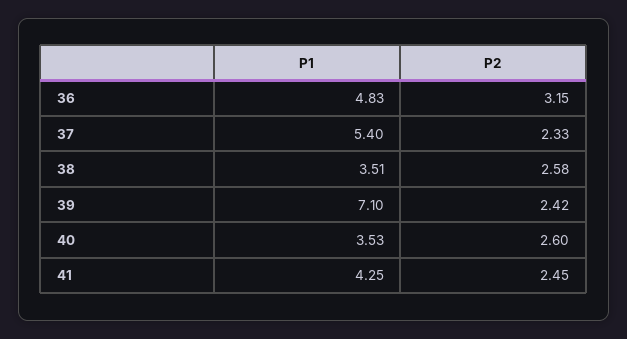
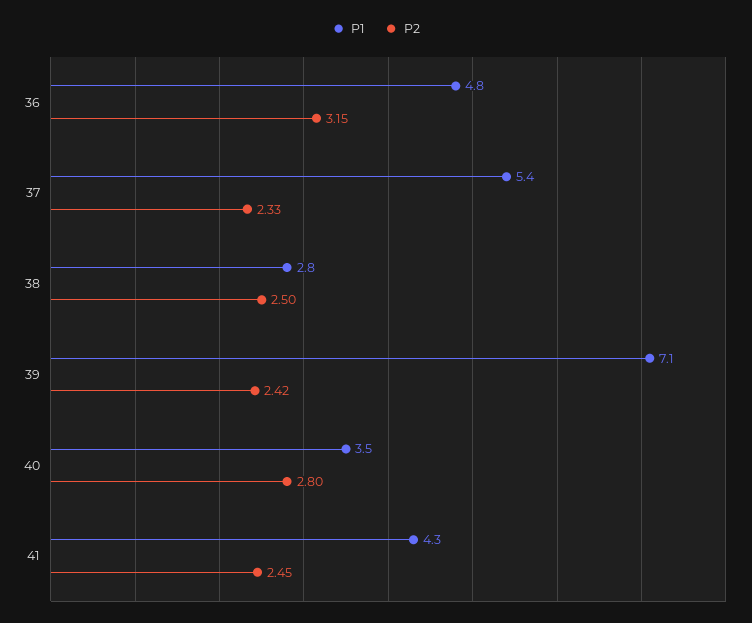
  {
    "P1": {
      "36": 4.83,
      "37": 5.4,
-     "38": 3.51,
+     "38": 2.8,
      "39": 7.1,
      "40": 3.53,
      "41": 4.25
    },
    "P2": {
      "36": 3.15,
      "37": 2.33,
-     "38": 2.58,
+     "38": 2.5,
      "39": 2.42,
-     "40": 2.6,
+     "40": 2.8,
      "41": 2.45
    }
  }

